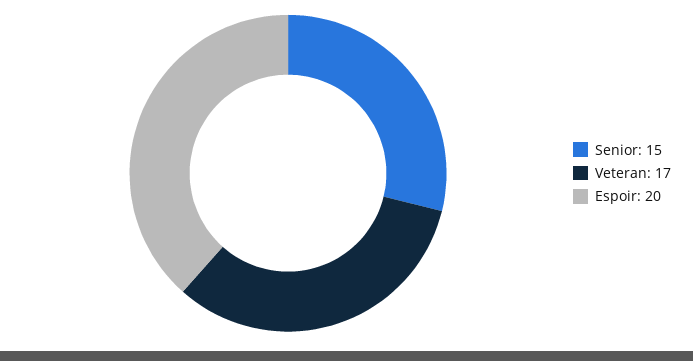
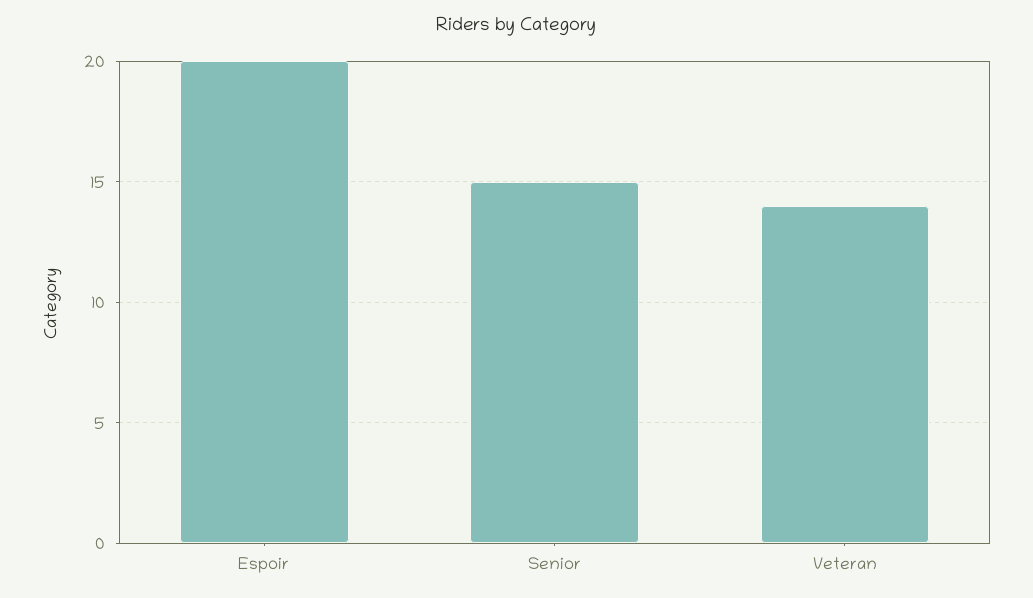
  {
    "Senior": 15,
-   "Veteran": 17,
+   "Veteran": 14,
    "Espoir": 20
  }

